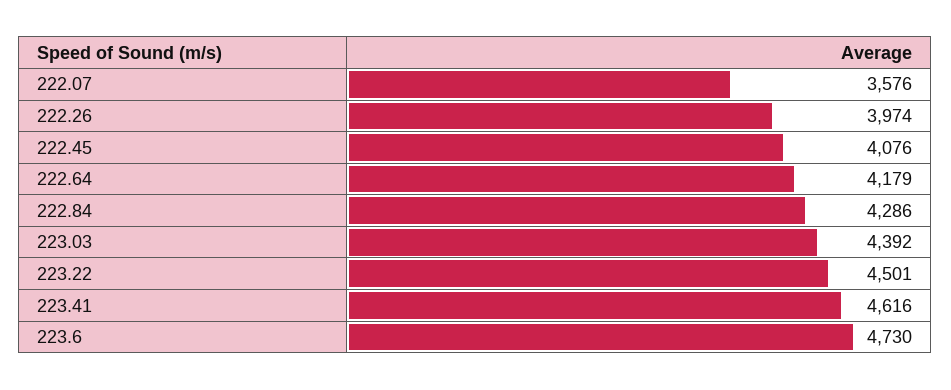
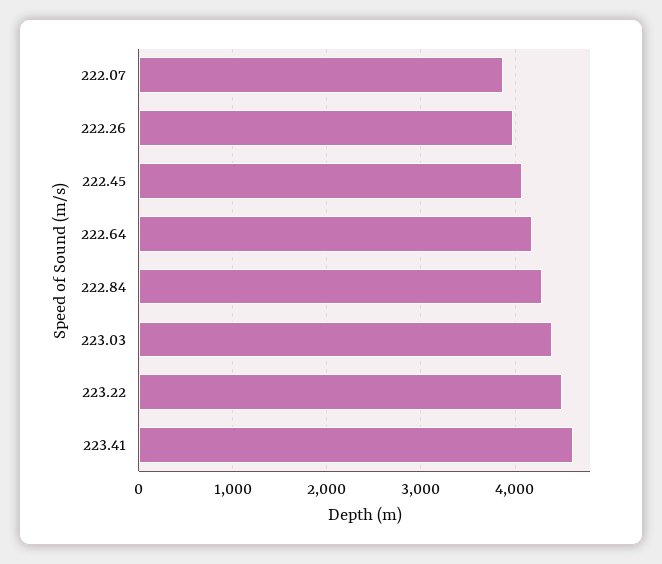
  {
-   "222.07": 3576,
+   "222.07": 3900,
    "222.26": 3974,
    "222.45": 4076,
    "222.64": 4179,
    "222.84": 4286,
    "223.03": 4392,
    "223.22": 4501,
-   "223.41": 4616,
+   "223.41": 4616
-   "223.6": 4730
  }

